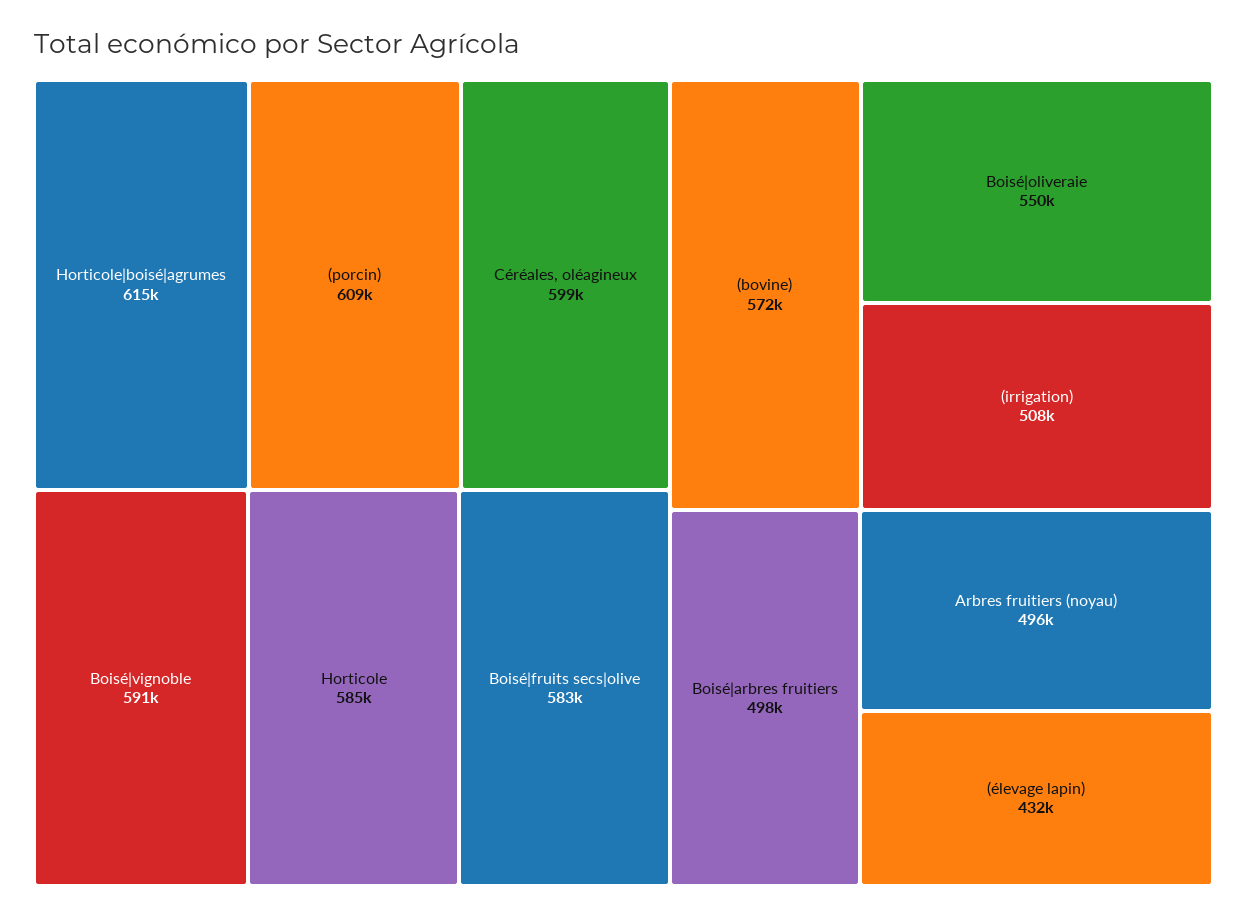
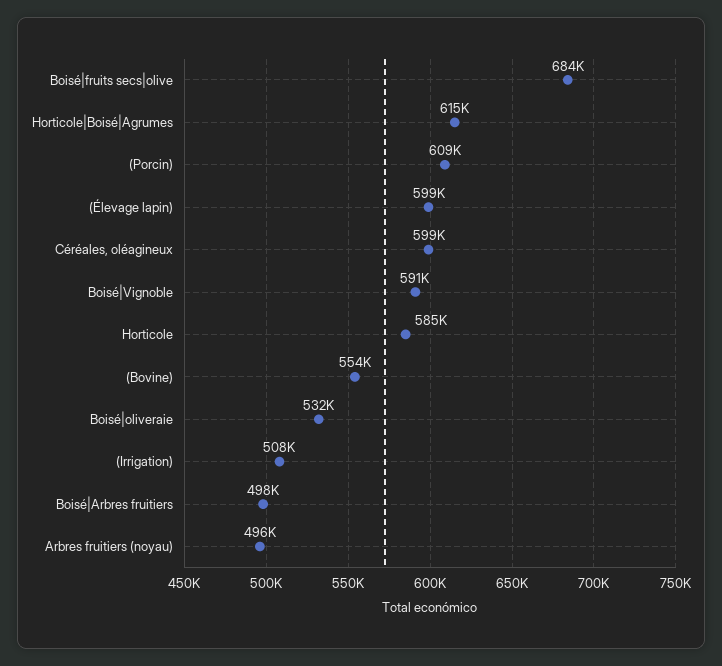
  {
    "Horticole|boisé|agrumes": 615000,
    "(porcin)": 609000,
    "Céréales, oléagineux": 599000,
    "Boisé|vignoble": 591000,
    "Horticole": 585000,
-   "Boisé|fruits secs|olive": 583000,
+   "Boisé|fruits secs|olive": 684000,
-   "(bovine)": 572000,
+   "(bovine)": 554000,
-   "Boisé|oliveraie": 550000,
+   "Boisé|oliveraie": 532000,
    "(irrigation)": 508000,
    "Boisé|arbres fruitiers": 498000,
    "Arbres fruitiers (noyau)": 496000,
-   "(élevage lapin)": 432000
+   "(élevage lapin)": 599000
  }

